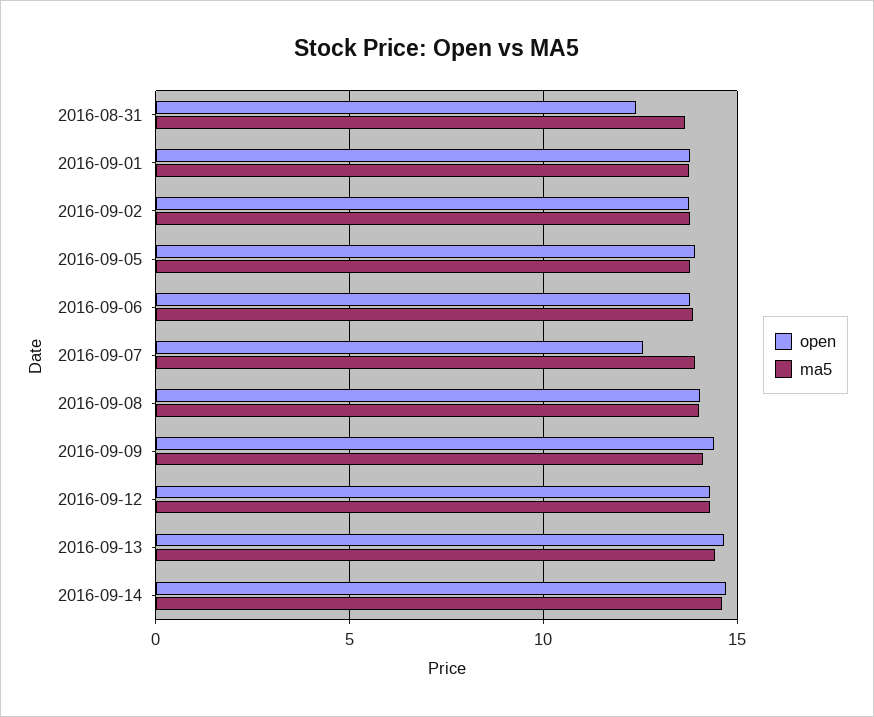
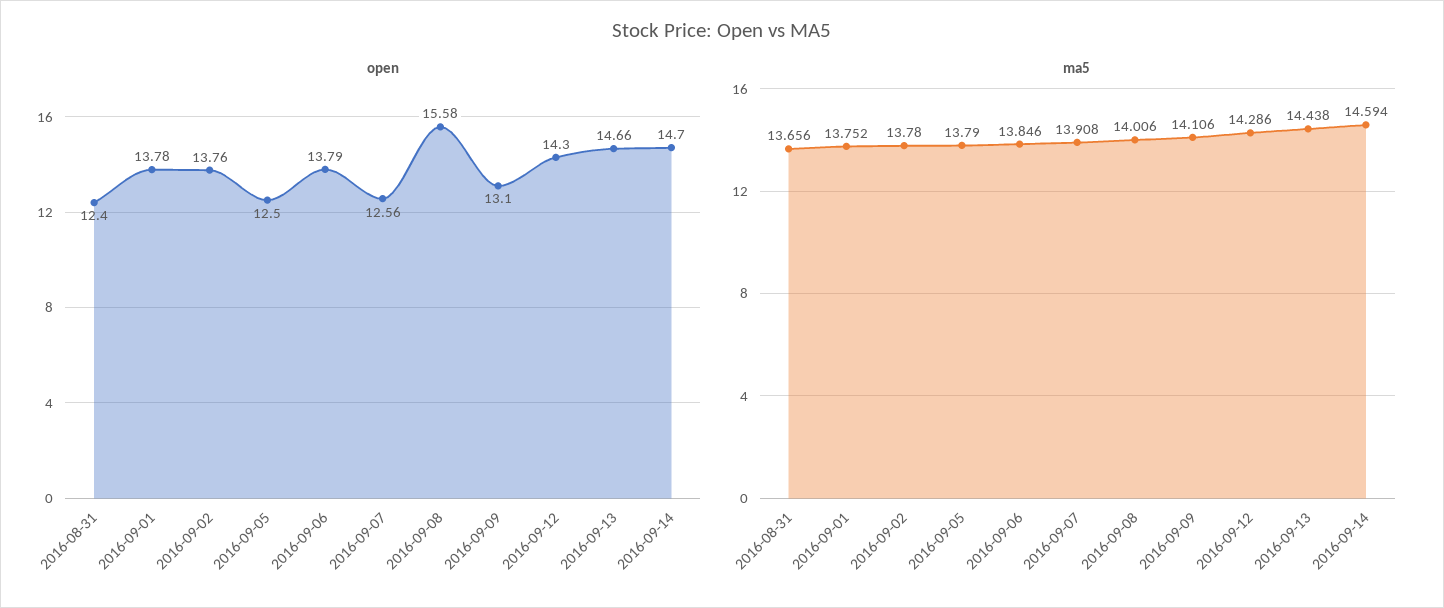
  {
    "open": {
      "2016-08-31": 12.4,
      "2016-09-01": 13.78,
      "2016-09-02": 13.76,
-     "2016-09-05": 14,
+     "2016-09-05": 12.5,
      "2016-09-06": 13.79,
      "2016-09-07": 12.56,
-     "2016-09-08": 14,
+     "2016-09-08": 15.58,
-     "2016-09-09": 14.5,
+     "2016-09-09": 13.1,
      "2016-09-12": 14.3,
      "2016-09-13": 14.66,
      "2016-09-14": 14.7
    },
    "ma5": {
      "2016-08-31": 13.656,
      "2016-09-01": 13.752,
      "2016-09-02": 13.78,
      "2016-09-05": 13.79,
      "2016-09-06": 13.846,
      "2016-09-07": 13.908,
      "2016-09-08": 14.006,
      "2016-09-09": 14.106,
      "2016-09-12": 14.286,
      "2016-09-13": 14.438,
      "2016-09-14": 14.594
    }
  }

